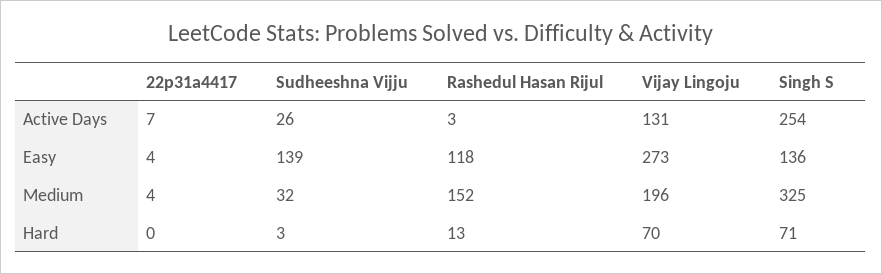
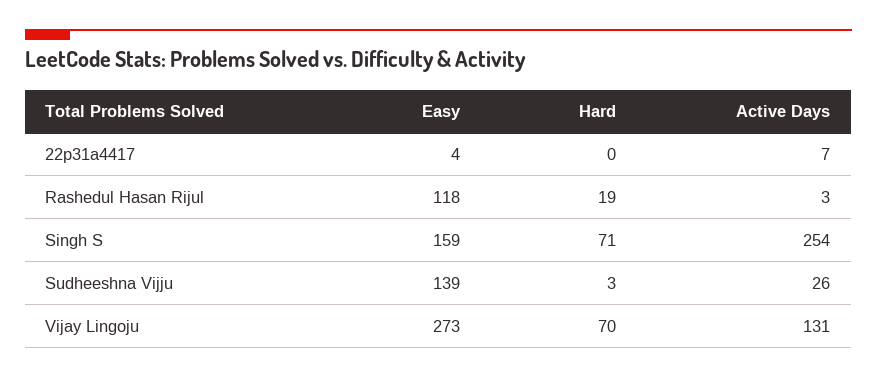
  {
    "22p31a4417": {
      "Active Days": 7,
      "Easy": 4,
-     "Medium": 4,
      "Hard": 0
    },
    "Sudheeshna Vijju": {
      "Active Days": 26,
      "Easy": 139,
-     "Medium": 32,
      "Hard": 3
    },
    "Rashedul Hasan Rijul": {
      "Active Days": 3,
      "Easy": 118,
-     "Medium": 152,
-     "Hard": 13
+     "Hard": 19
    },
    "Vijay Lingoju": {
      "Active Days": 131,
      "Easy": 273,
-     "Medium": 196,
      "Hard": 70
    },
    "Singh S": {
      "Active Days": 254,
-     "Easy": 136,
+     "Easy": 159,
-     "Medium": 325,
      "Hard": 71
    }
  }

